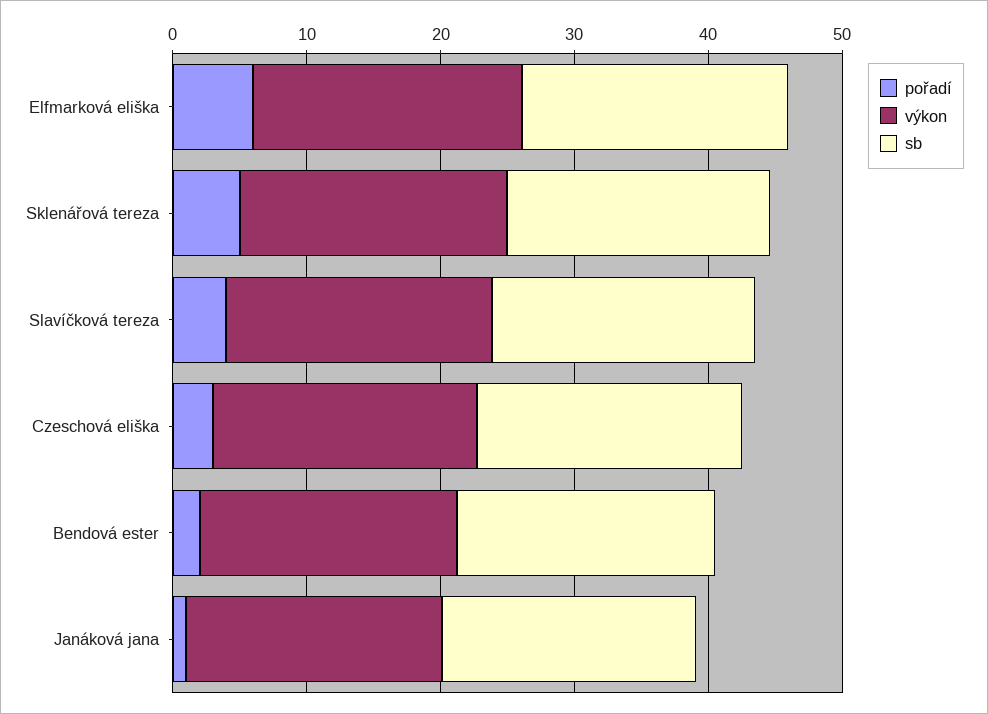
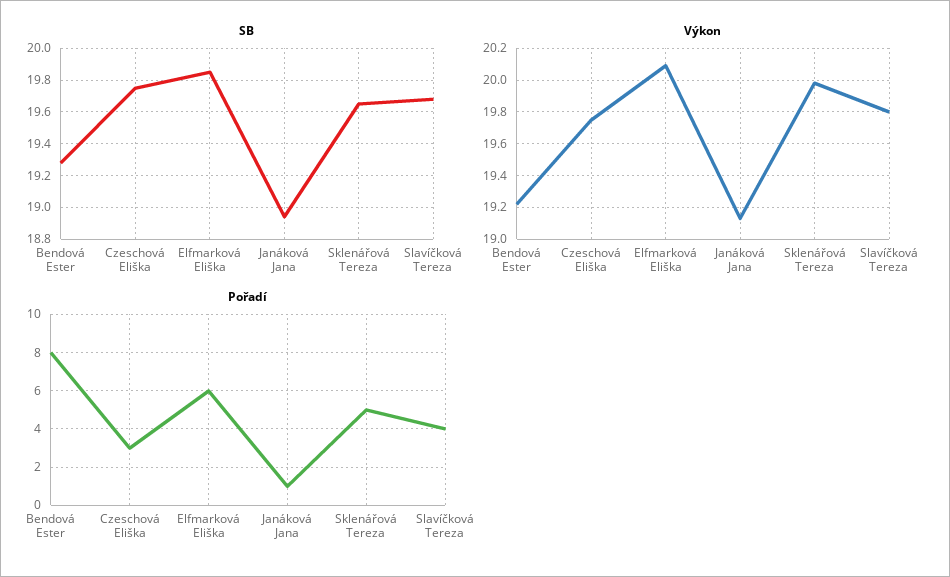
  {
    "pořadí": {
      "Elfmarková eliška": 6,
      "Sklenářová tereza": 5,
      "Slavíčková tereza": 4,
      "Czeschová eliška": 3,
-     "Bendová ester": 2,
+     "Bendová ester": 8,
      "Janáková jana": 1
    },
    "výkon": {
      "Elfmarková eliška": 20.1,
      "Sklenářová tereza": 20,
      "Slavíčková tereza": 19.8,
      "Czeschová eliška": 19.75,
      "Bendová ester": 19.2,
      "Janáková jana": 19.15
    },
    "sb": {
      "Elfmarková eliška": 19.85,
      "Sklenářová tereza": 19.65,
      "Slavíčková tereza": 19.7,
      "Czeschová eliška": 19.75,
      "Bendová ester": 19.3,
      "Janáková jana": 18.95
    }
  }

